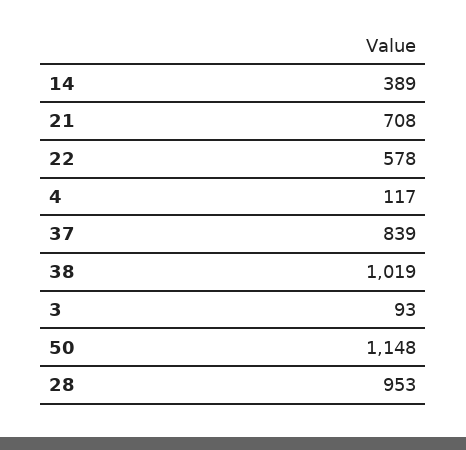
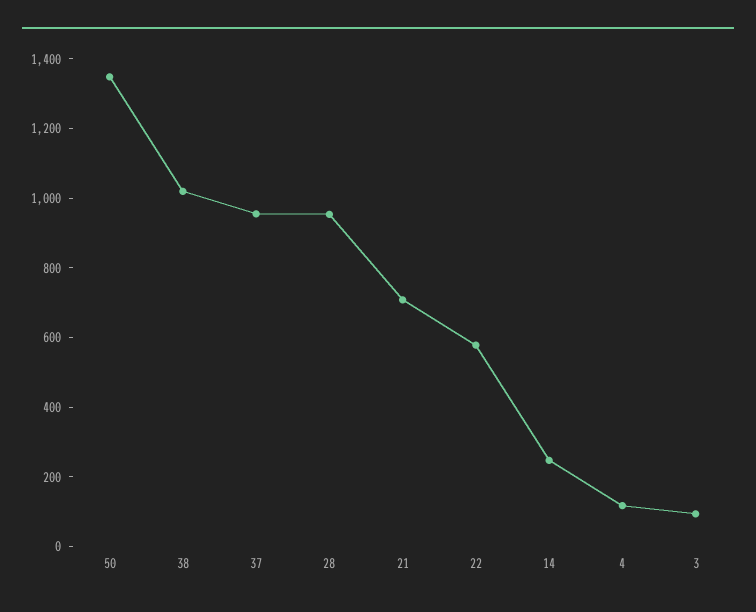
  {
-   "14": 389,
+   "14": 250,
    "21": 708,
    "22": 578,
    "4": 117,
-   "37": 839,
+   "37": 950,
    "38": 1019,
    "3": 93,
-   "50": 1148,
+   "50": 1350,
    "28": 953
  }

